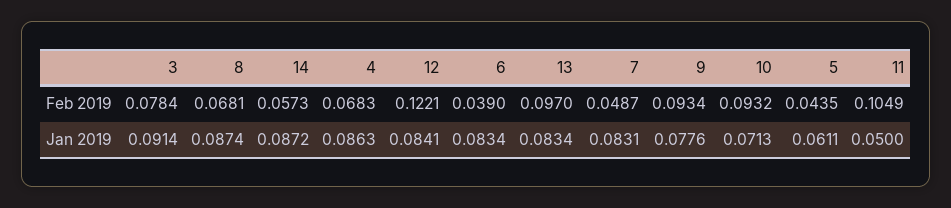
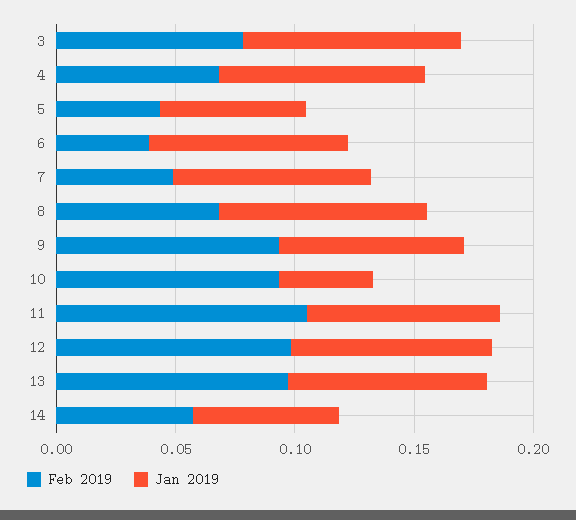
  {
    "Feb 2019": {
      "3": 0.0784,
      "8": 0.0681,
      "14": 0.0573,
      "4": 0.0683,
-     "12": 0.1221,
+     "12": 0.1,
      "6": 0.039,
      "13": 0.097,
      "7": 0.0487,
      "9": 0.0934,
      "10": 0.0932,
      "5": 0.0435,
      "11": 0.1049
    },
    "Jan 2019": {
      "3": 0.0914,
      "8": 0.0874,
-     "14": 0.0872,
+     "14": 0.06,
      "4": 0.0863,
      "12": 0.0841,
      "6": 0.0834,
      "13": 0.0834,
      "7": 0.0831,
      "9": 0.0776,
-     "10": 0.0713,
+     "10": 0.04,
      "5": 0.0611,
-     "11": 0.05
+     "11": 0.08
    }
  }

